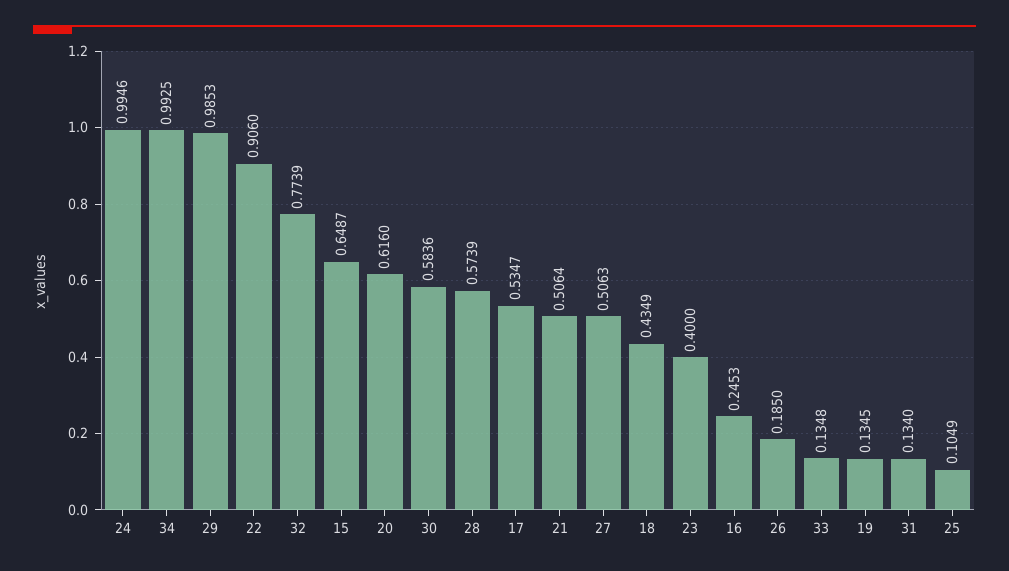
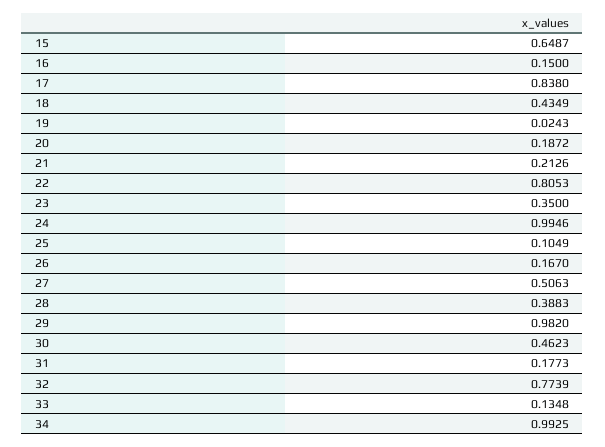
  {
    "24": 0.9946,
    "34": 0.9925,
-   "29": 0.9853,
+   "29": 0.982,
-   "22": 0.906,
+   "22": 0.8053,
    "32": 0.7739,
    "15": 0.6487,
-   "20": 0.616,
+   "20": 0.1872,
-   "30": 0.5836,
+   "30": 0.4623,
-   "28": 0.5739,
+   "28": 0.3883,
-   "17": 0.5347,
+   "17": 0.838,
-   "21": 0.5064,
+   "21": 0.2126,
    "27": 0.5063,
    "18": 0.4349,
-   "23": 0.4,
+   "23": 0.35,
-   "16": 0.2453,
+   "16": 0.15,
-   "26": 0.185,
+   "26": 0.167,
    "33": 0.1348,
-   "19": 0.1345,
+   "19": 0.0243,
-   "31": 0.134,
+   "31": 0.1773,
    "25": 0.1049
  }

